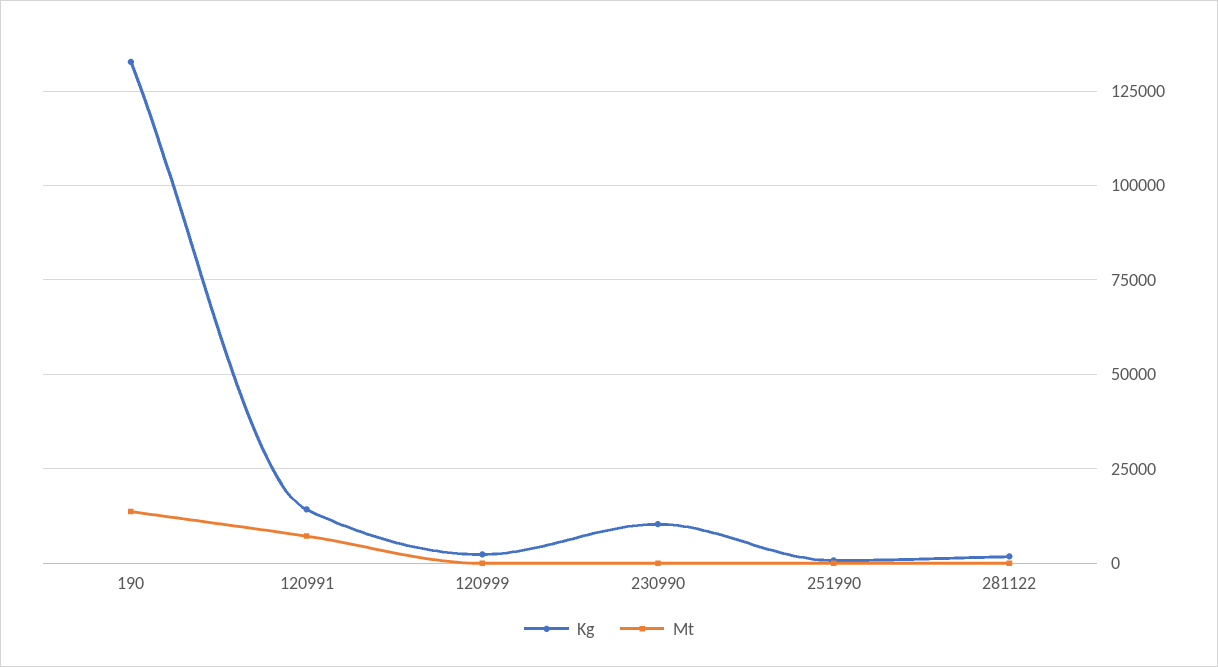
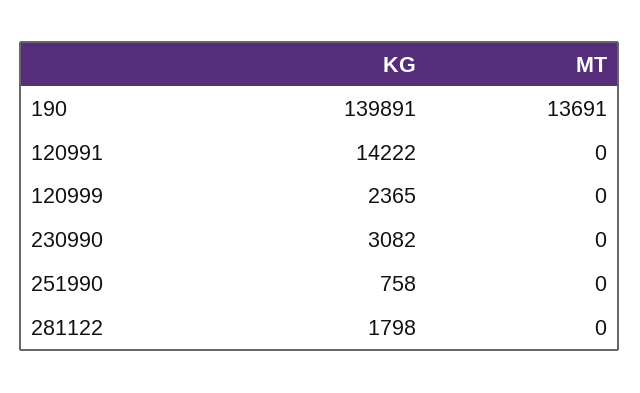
  {
    "Kg": {
-     "190": 132500,
+     "190": 139891,
      "120991": 14222,
      "120999": 2365,
-     "230990": 10000,
+     "230990": 3082,
      "251990": 758,
      "281122": 1798
    },
    "Mt": {
      "190": 13691,
-     "120991": 7500,
+     "120991": 0,
      "120999": 0,
      "230990": 0,
      "251990": 0,
      "281122": 0
    }
  }

